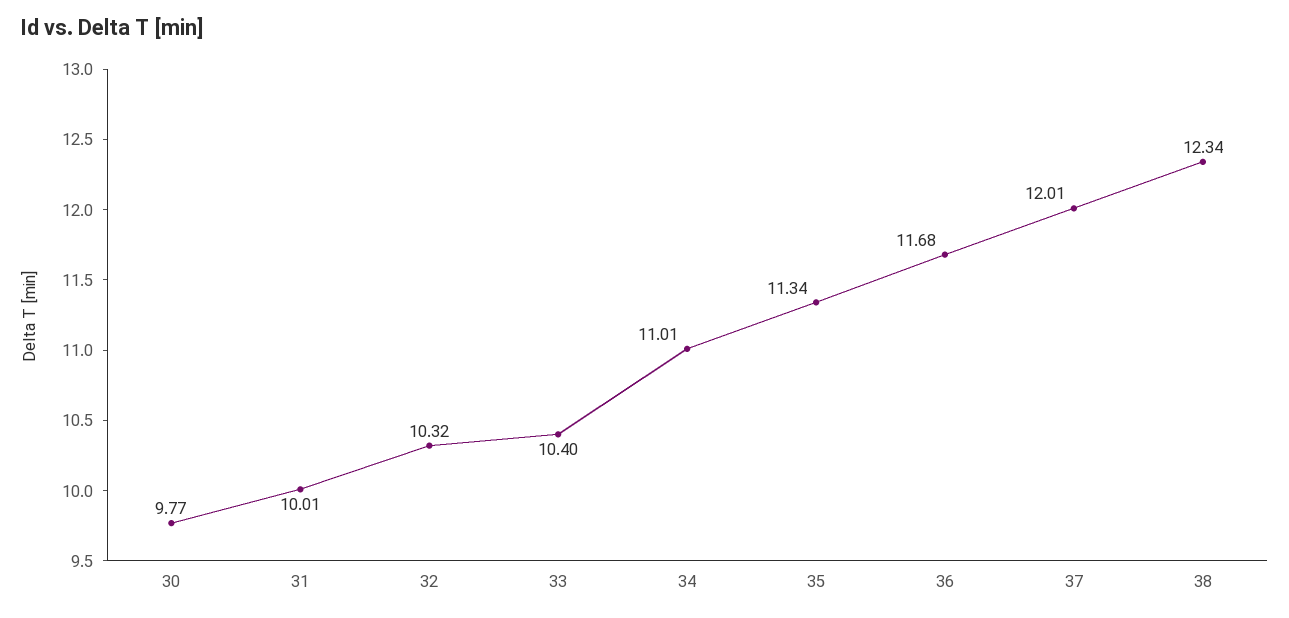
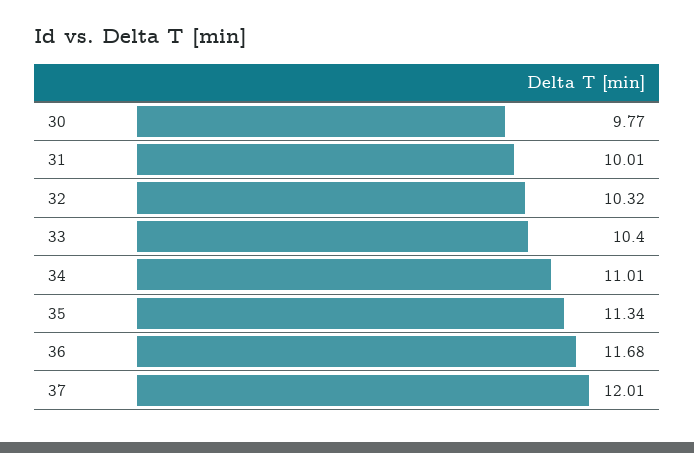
  {
    "30": 9.77,
    "31": 10.01,
    "32": 10.32,
    "33": 10.4,
    "34": 11.01,
    "35": 11.34,
    "36": 11.68,
-   "37": 12.01,
+   "37": 12.01
-   "38": 12.34
  }

